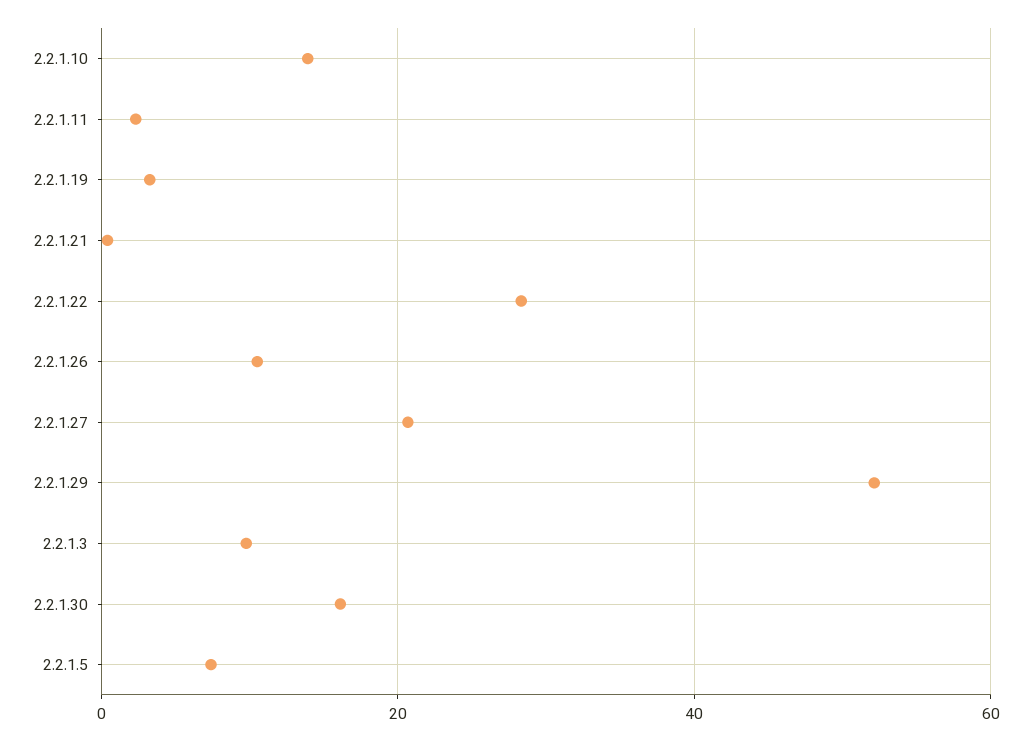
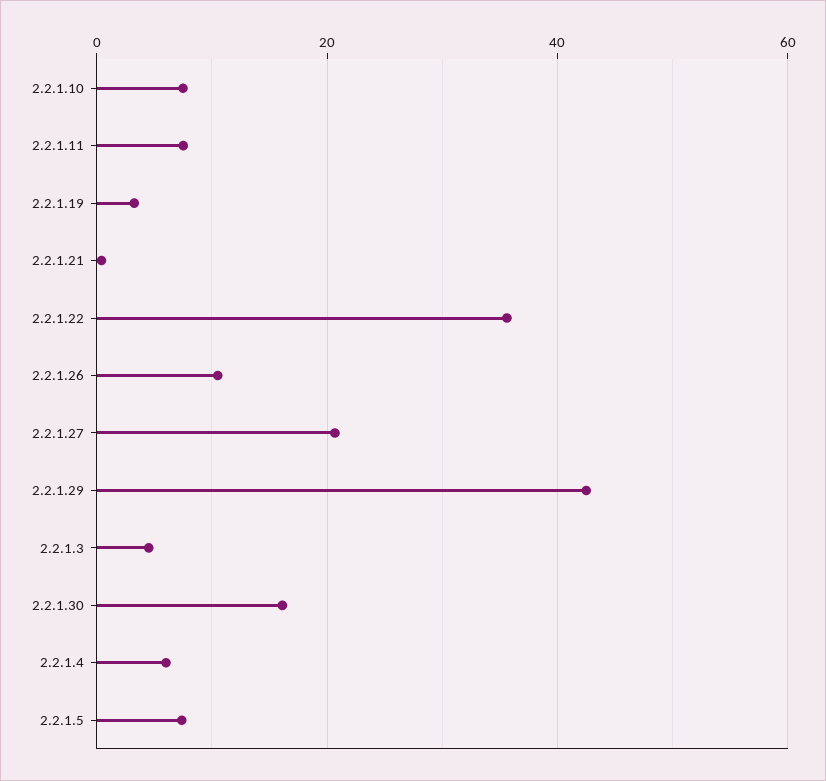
  {
-   "2.2.1.10": 14,
+   "2.2.1.10": 8,
-   "2.2.1.11": 2,
+   "2.2.1.11": 8,
    "2.2.1.19": 4,
    "2.2.1.21": 0,
-   "2.2.1.22": 28,
+   "2.2.1.22": 36,
    "2.2.1.26": 10,
    "2.2.1.27": 20,
-   "2.2.1.29": 52,
+   "2.2.1.29": 42,
-   "2.2.1.3": 10,
+   "2.2.1.3": 4,
    "2.2.1.30": 16,
-   "2.2.1.5": 8
+   "2.2.1.5": 8,
+   "2.2.1.4": 6
  }

